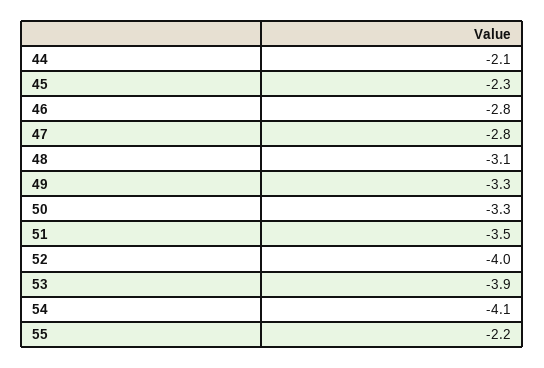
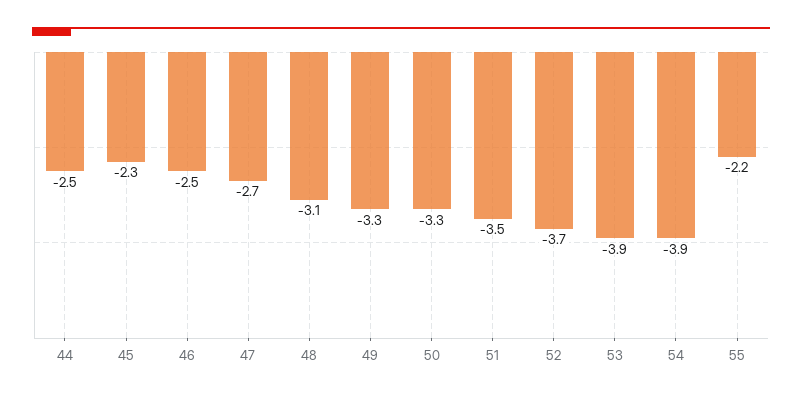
  {
-   "44": -2.1,
+   "44": -2.5,
    "45": -2.3,
-   "46": -2.8,
+   "46": -2.5,
-   "47": -2.8,
+   "47": -2.7,
    "48": -3.1,
    "49": -3.3,
    "50": -3.3,
    "51": -3.5,
-   "52": -4,
+   "52": -3.7,
    "53": -3.9,
-   "54": -4.1,
+   "54": -3.9,
    "55": -2.2
  }

